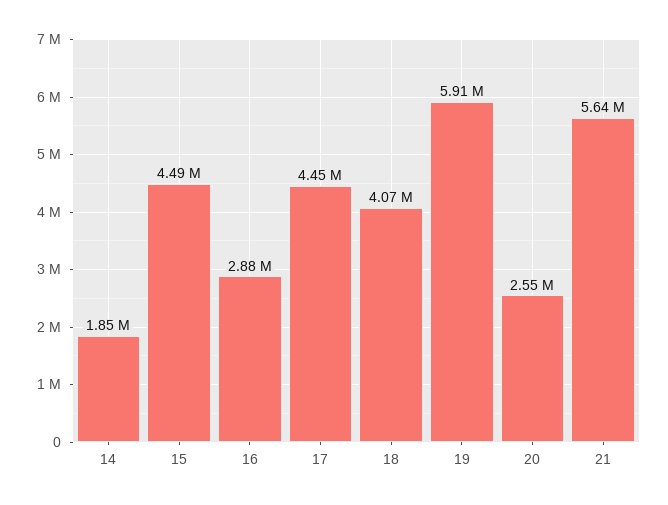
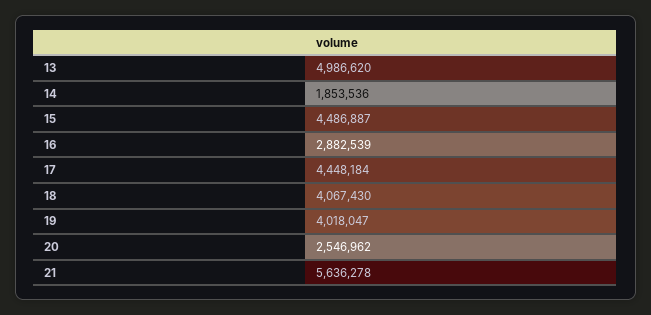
  {
    "14": 1853536,
    "15": 4486887,
    "16": 2882539,
    "17": 4448184,
    "18": 4067430,
-   "19": 5910000,
+   "19": 4018047,
    "20": 2546962,
-   "21": 5636278
+   "21": 5636278,
+   "13": 4986620
  }

